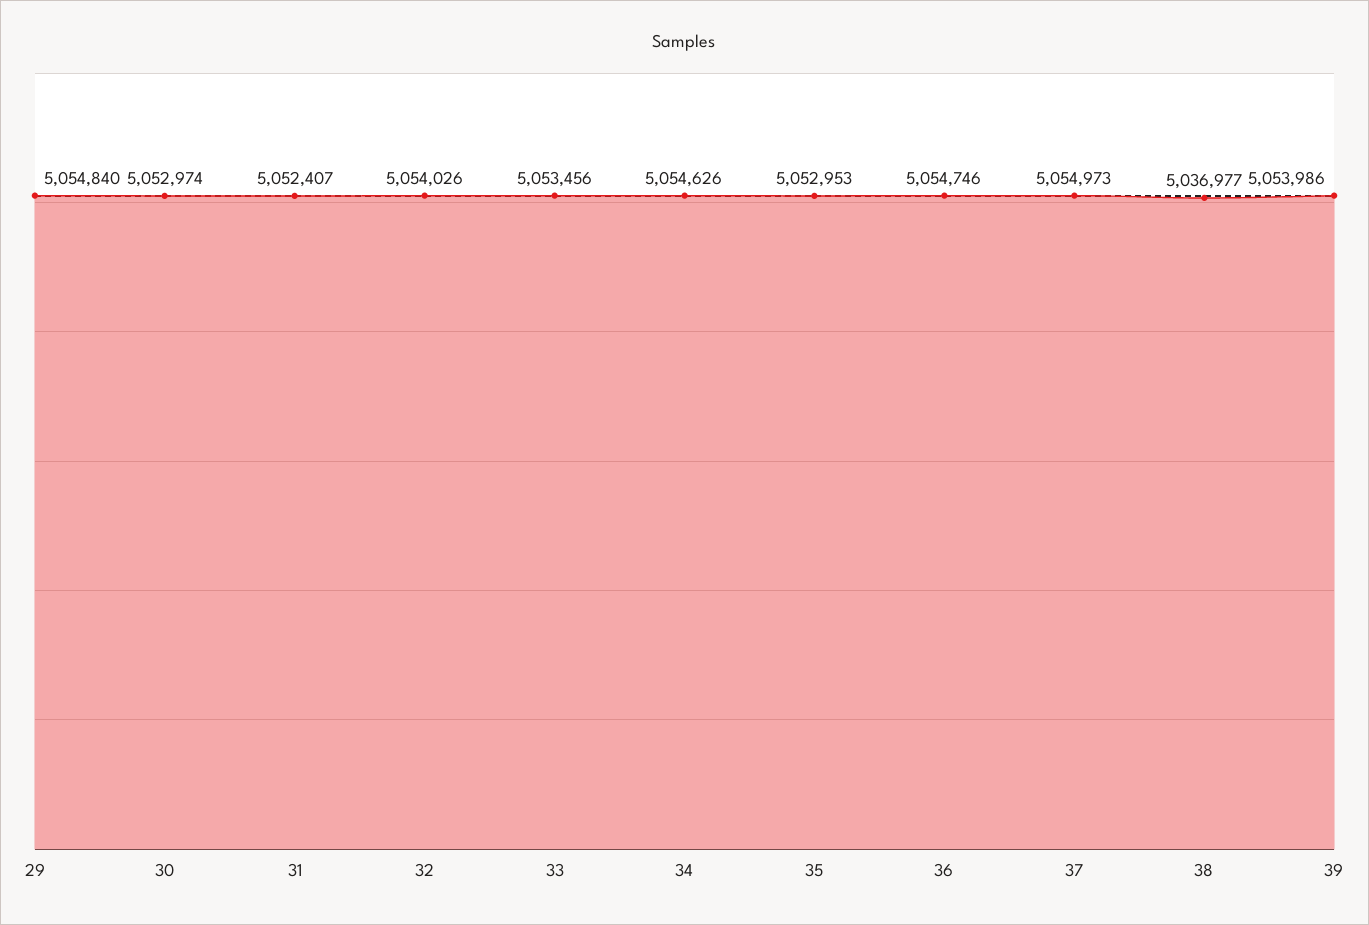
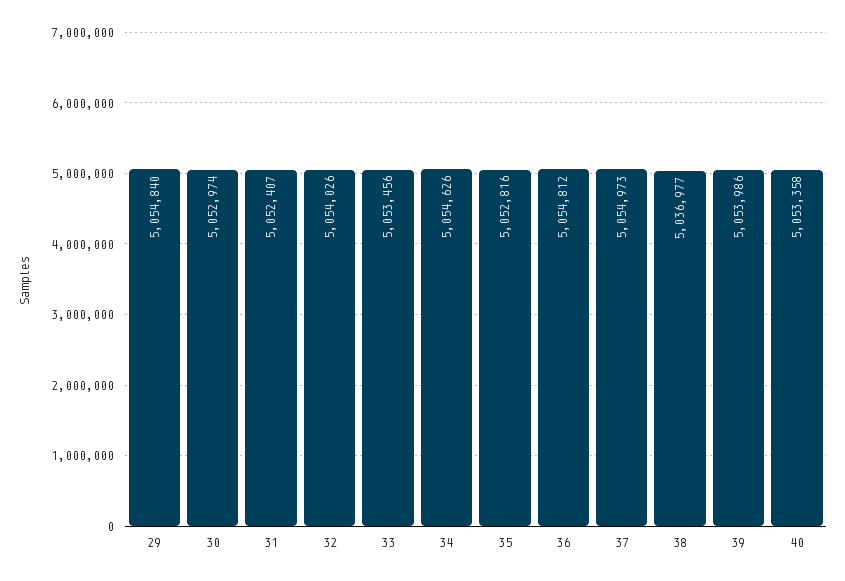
  {
    "29": 5054840,
    "30": 5052974,
    "31": 5052407,
    "32": 5054026,
    "33": 5053456,
    "34": 5054626,
-   "35": 5052953,
+   "35": 5052816,
-   "36": 5054746,
+   "36": 5054812,
    "37": 5054973,
    "38": 5036977,
-   "39": 5053986
+   "39": 5053986,
+   "40": 5053358
  }

